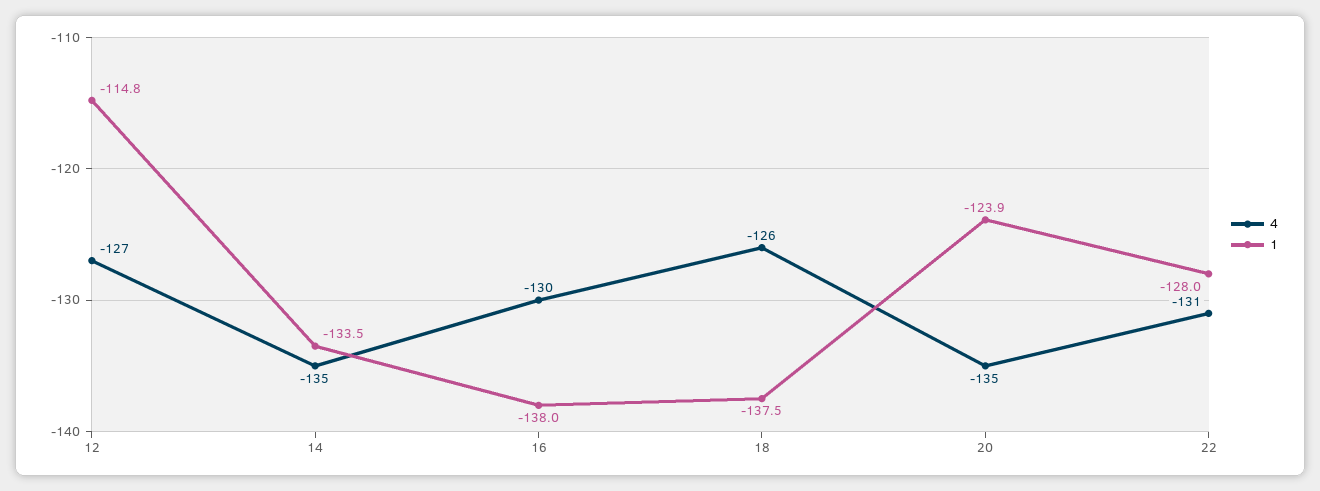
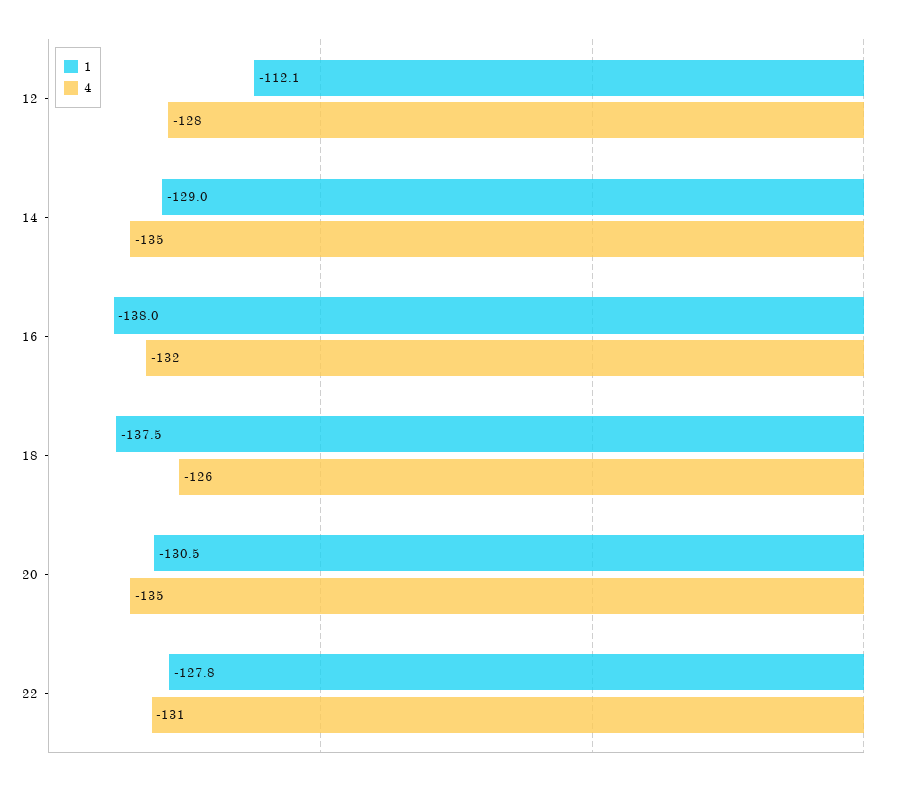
  {
    "4": {
-     "12": -127,
+     "12": -128,
      "14": -135,
-     "16": -130,
+     "16": -132,
      "18": -126,
      "20": -135,
      "22": -131
    },
    "1": {
-     "12": -114.8,
+     "12": -112.1,
-     "14": -133.5,
+     "14": -129,
      "16": -138,
      "18": -137.5,
-     "20": -123.9,
+     "20": -130.5,
-     "22": -128
+     "22": -127.8
    }
  }

